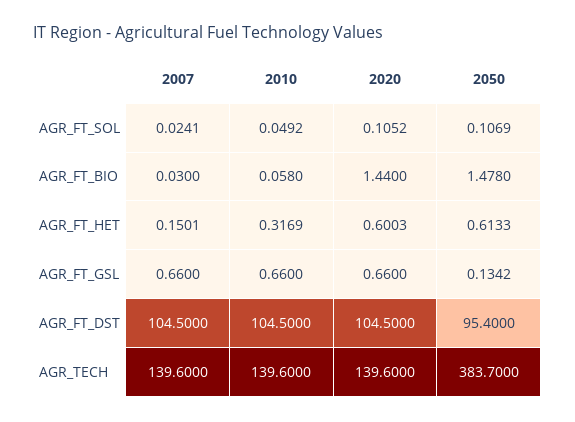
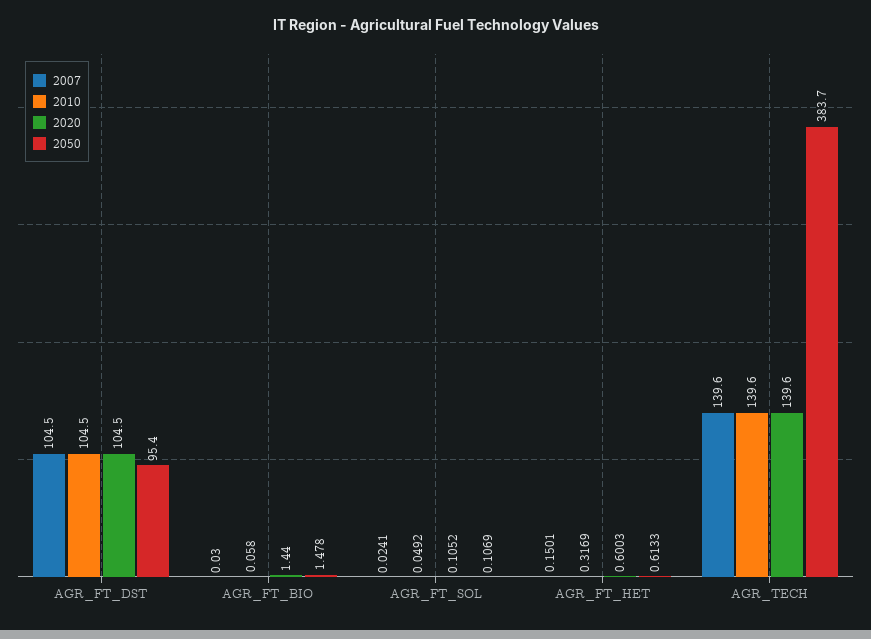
  {
    "2007": {
      "AGR_FT_SOL": 0.0241,
      "AGR_FT_BIO": 0.03,
      "AGR_FT_HET": 0.1501,
-     "AGR_FT_GSL": 0.66,
      "AGR_FT_DST": 104.5,
      "AGR_TECH": 139.6
    },
    "2010": {
      "AGR_FT_SOL": 0.0492,
      "AGR_FT_BIO": 0.058,
      "AGR_FT_HET": 0.3169,
-     "AGR_FT_GSL": 0.66,
      "AGR_FT_DST": 104.5,
      "AGR_TECH": 139.6
    },
    "2020": {
      "AGR_FT_SOL": 0.1052,
      "AGR_FT_BIO": 1.44,
      "AGR_FT_HET": 0.6003,
-     "AGR_FT_GSL": 0.66,
      "AGR_FT_DST": 104.5,
      "AGR_TECH": 139.6
    },
    "2050": {
      "AGR_FT_SOL": 0.1069,
      "AGR_FT_BIO": 1.478,
      "AGR_FT_HET": 0.6133,
-     "AGR_FT_GSL": 0.1342,
      "AGR_FT_DST": 95.4,
      "AGR_TECH": 383.7
    }
  }

